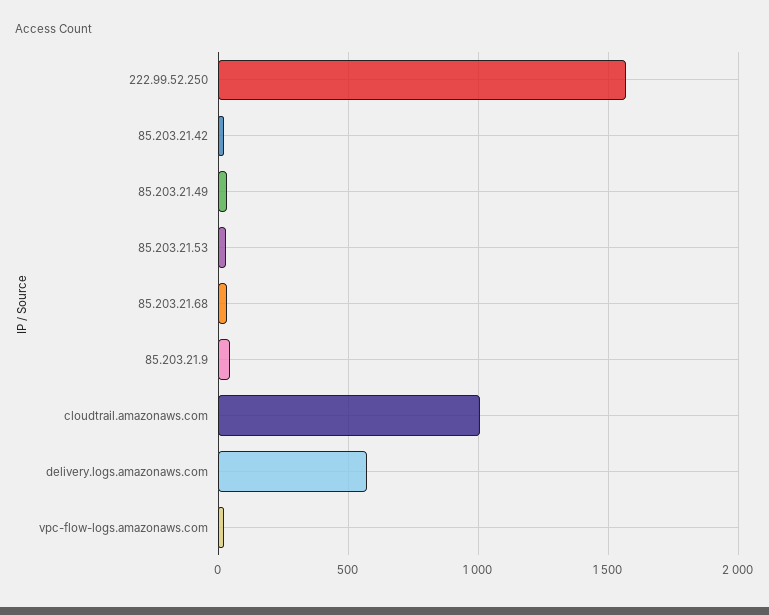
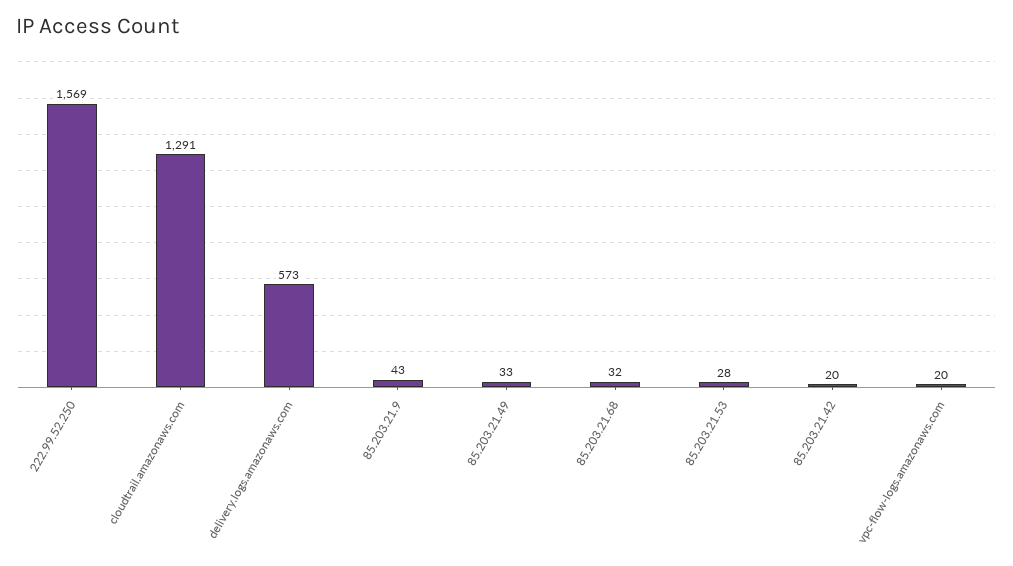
  {
    "222.99.52.250": 1569,
    "85.203.21.42": 20,
    "85.203.21.49": 33,
    "85.203.21.53": 28,
    "85.203.21.68": 32,
    "85.203.21.9": 43,
-   "cloudtrail.amazonaws.com": 1000,
+   "cloudtrail.amazonaws.com": 1291,
    "delivery.logs.amazonaws.com": 573,
    "vpc-flow-logs.amazonaws.com": 20
  }

